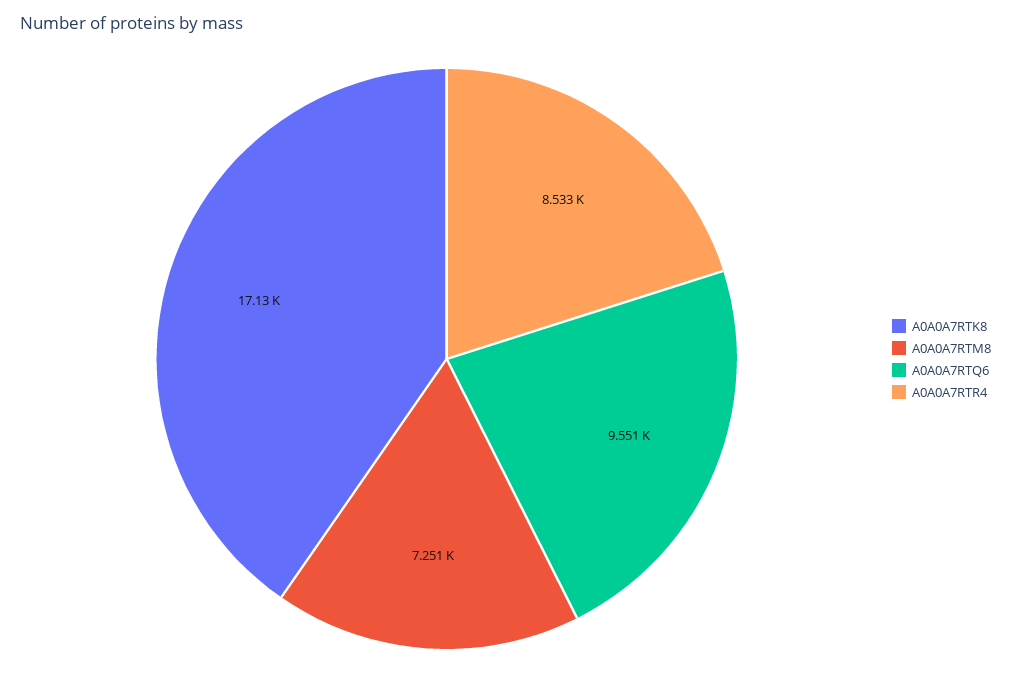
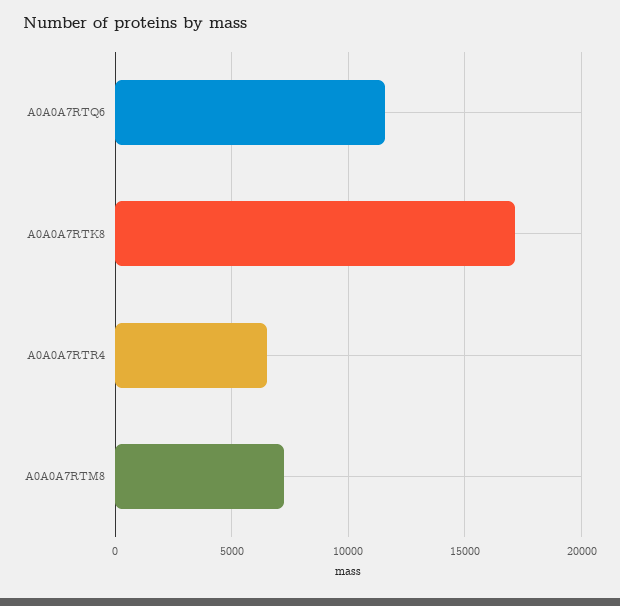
  {
    "A0A0A7RTK8": 17130,
    "A0A0A7RTM8": 7251,
-   "A0A0A7RTQ6": 9551,
+   "A0A0A7RTQ6": 11500,
-   "A0A0A7RTR4": 8533
+   "A0A0A7RTR4": 6500
  }

